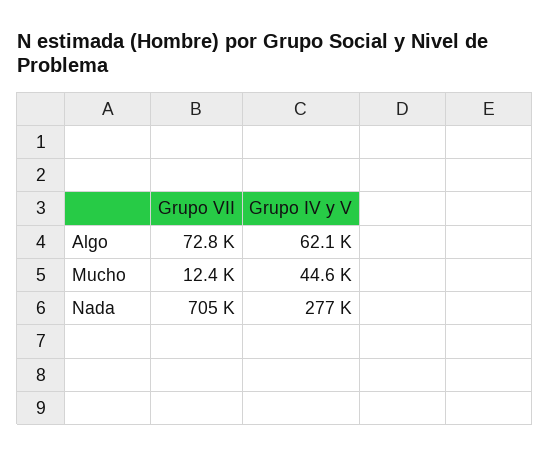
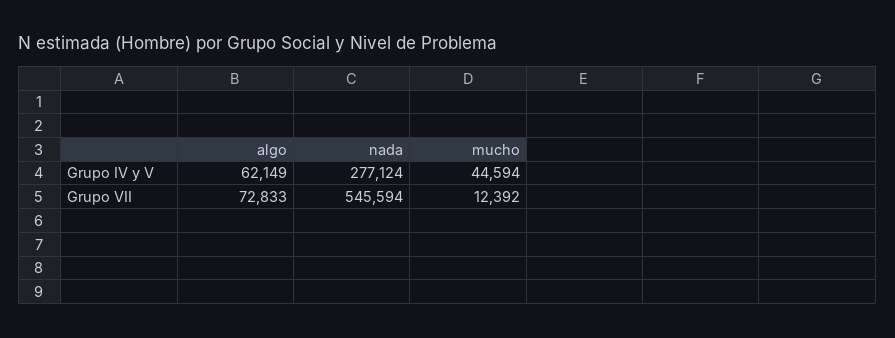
  {
    "Grupo VII": {
      "Algo": 72833,
      "Mucho": 12392,
-     "Nada": 705000
+     "Nada": 545594
    },
    "Grupo IV y V": {
      "Algo": 62149,
      "Mucho": 44594,
      "Nada": 277124
    }
  }

